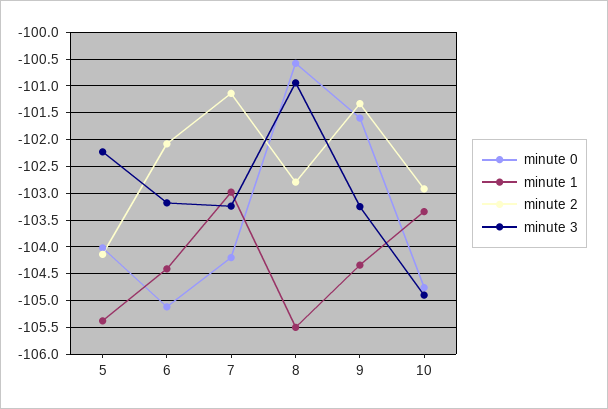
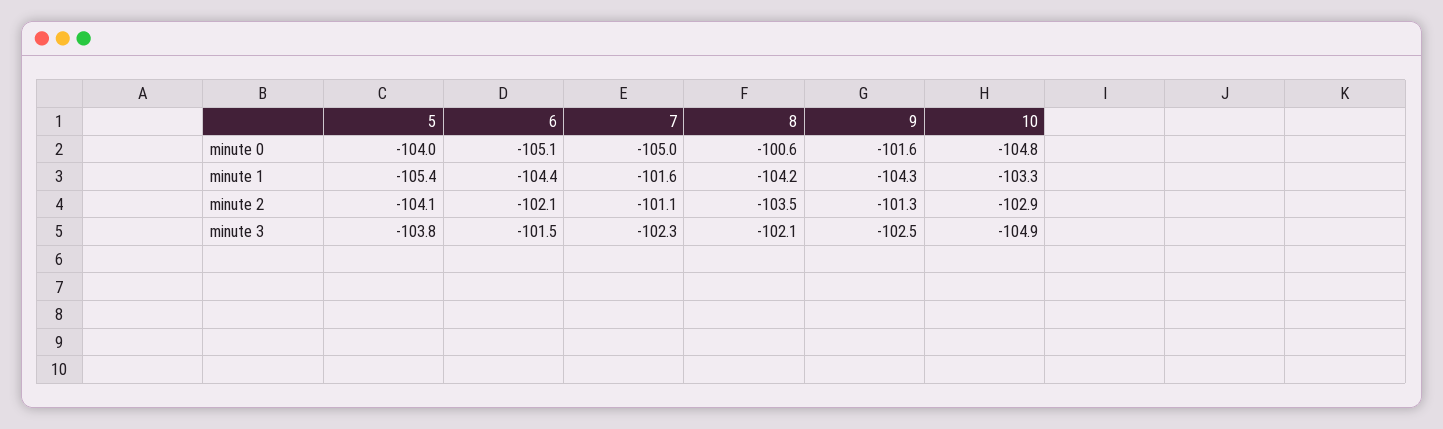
  {
    "minute 0": {
      "5": -104,
      "6": -105.1,
-     "7": -104.25,
+     "7": -105,
      "8": -100.6,
      "9": -101.6,
      "10": -104.8
    },
    "minute 1": {
      "5": -105.4,
      "6": -104.4,
-     "7": -103,
+     "7": -101.6,
-     "8": -105.5,
+     "8": -104.2,
      "9": -104.3,
      "10": -103.3
    },
    "minute 2": {
      "5": -104.1,
      "6": -102.1,
      "7": -101.1,
-     "8": -102.75,
+     "8": -103.5,
      "9": -101.3,
      "10": -102.9
    },
    "minute 3": {
-     "5": -102.25,
+     "5": -103.8,
-     "6": -103.25,
+     "6": -101.5,
-     "7": -103.25,
+     "7": -102.3,
-     "8": -101,
+     "8": -102.1,
-     "9": -103.25,
+     "9": -102.5,
      "10": -104.9
    }
  }

